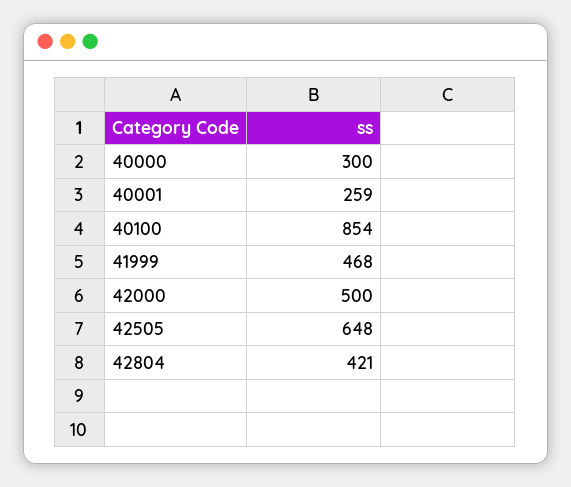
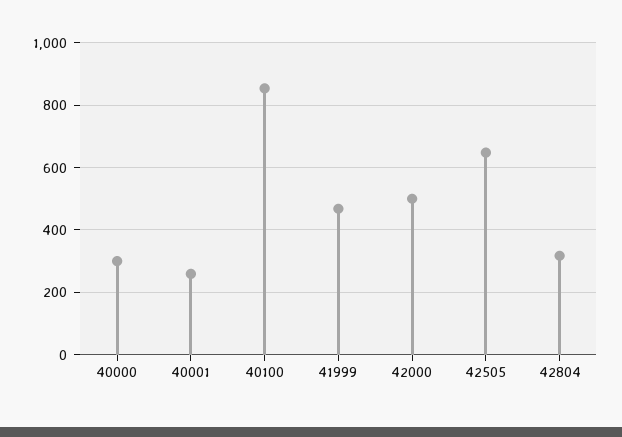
  {
    "40000": 300,
    "40001": 259,
    "40100": 854,
    "41999": 468,
    "42000": 500,
    "42505": 648,
-   "42804": 421
+   "42804": 320
  }

